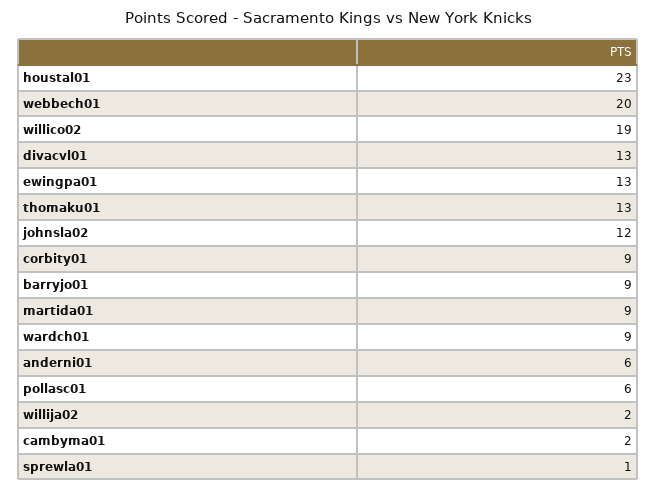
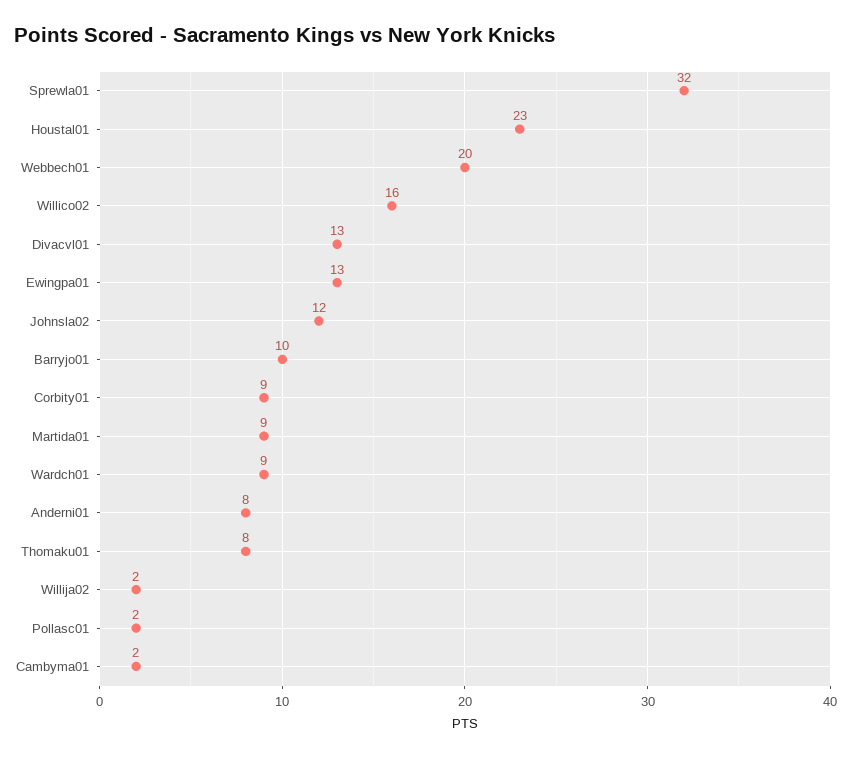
  {
    "houstal01": 23,
    "webbech01": 20,
-   "willico02": 19,
+   "willico02": 16,
    "divacvl01": 13,
    "ewingpa01": 13,
-   "thomaku01": 13,
+   "thomaku01": 8,
    "johnsla02": 12,
    "corbity01": 9,
-   "barryjo01": 9,
+   "barryjo01": 10,
    "martida01": 9,
    "wardch01": 9,
-   "anderni01": 6,
+   "anderni01": 8,
-   "pollasc01": 6,
+   "pollasc01": 2,
    "willija02": 2,
    "cambyma01": 2,
-   "sprewla01": 1
+   "sprewla01": 32
  }

